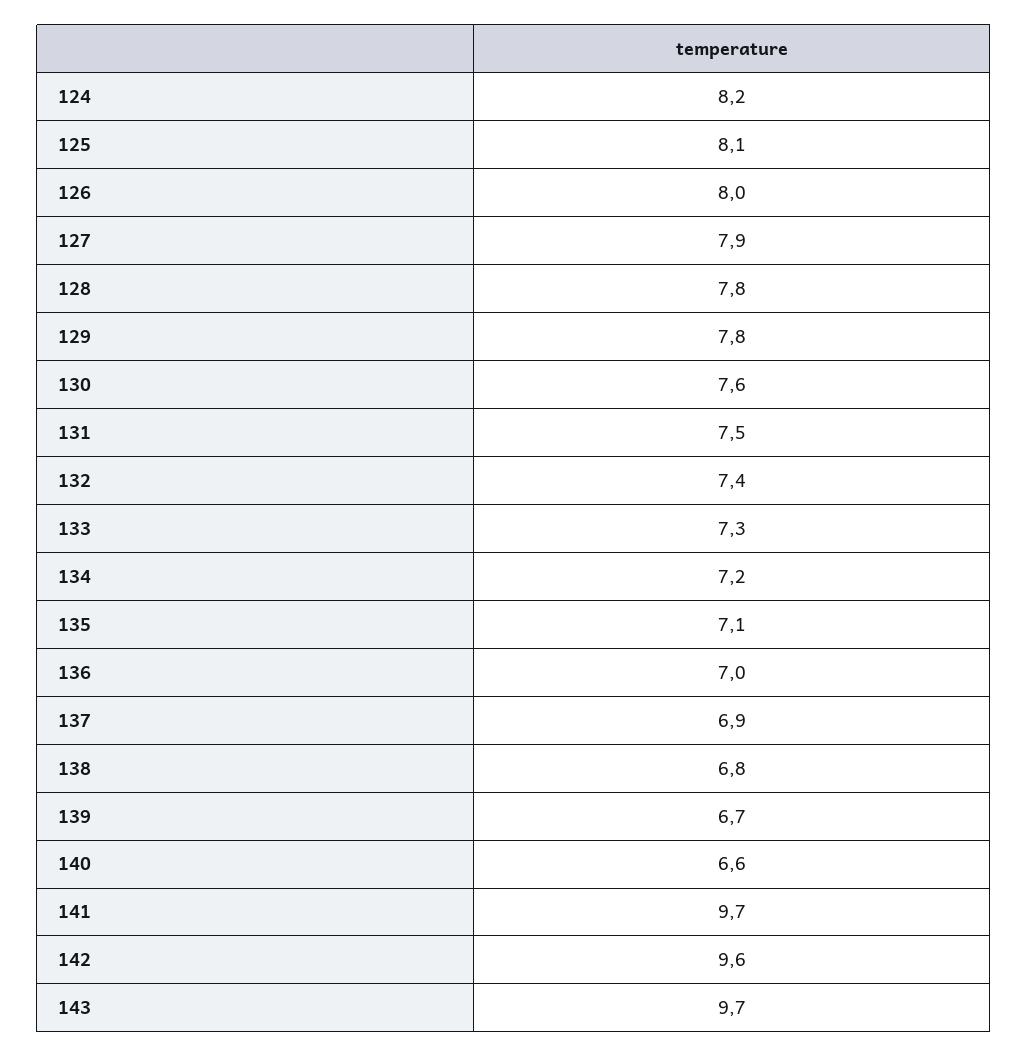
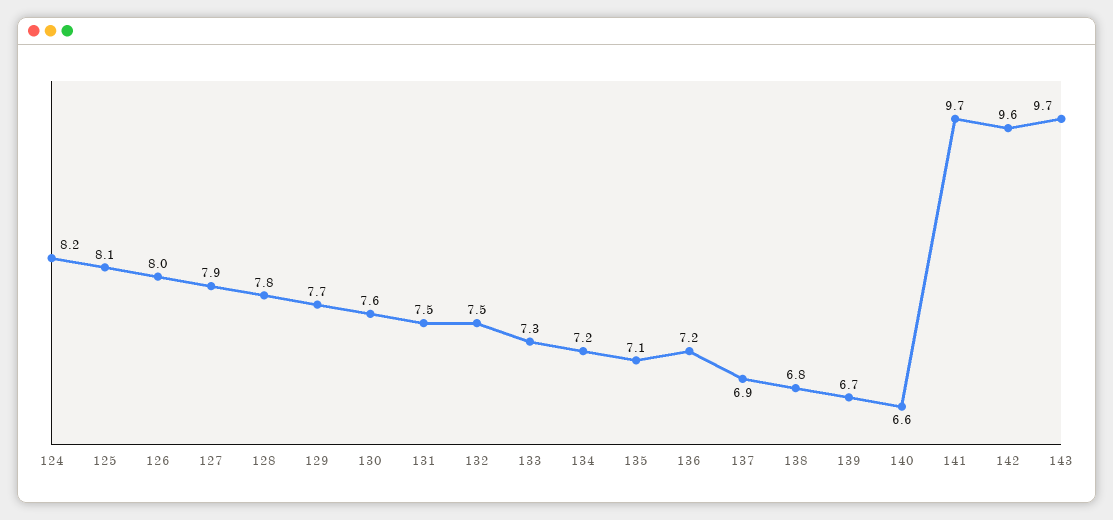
  {
    "124": 8.2,
    "125": 8.1,
    "126": 8,
    "127": 7.9,
    "128": 7.8,
-   "129": 7.8,
+   "129": 7.7,
    "130": 7.6,
    "131": 7.5,
-   "132": 7.4,
+   "132": 7.5,
    "133": 7.3,
    "134": 7.2,
    "135": 7.1,
-   "136": 7,
+   "136": 7.2,
    "137": 6.9,
    "138": 6.8,
    "139": 6.7,
    "140": 6.6,
    "141": 9.7,
    "142": 9.6,
    "143": 9.7
  }

